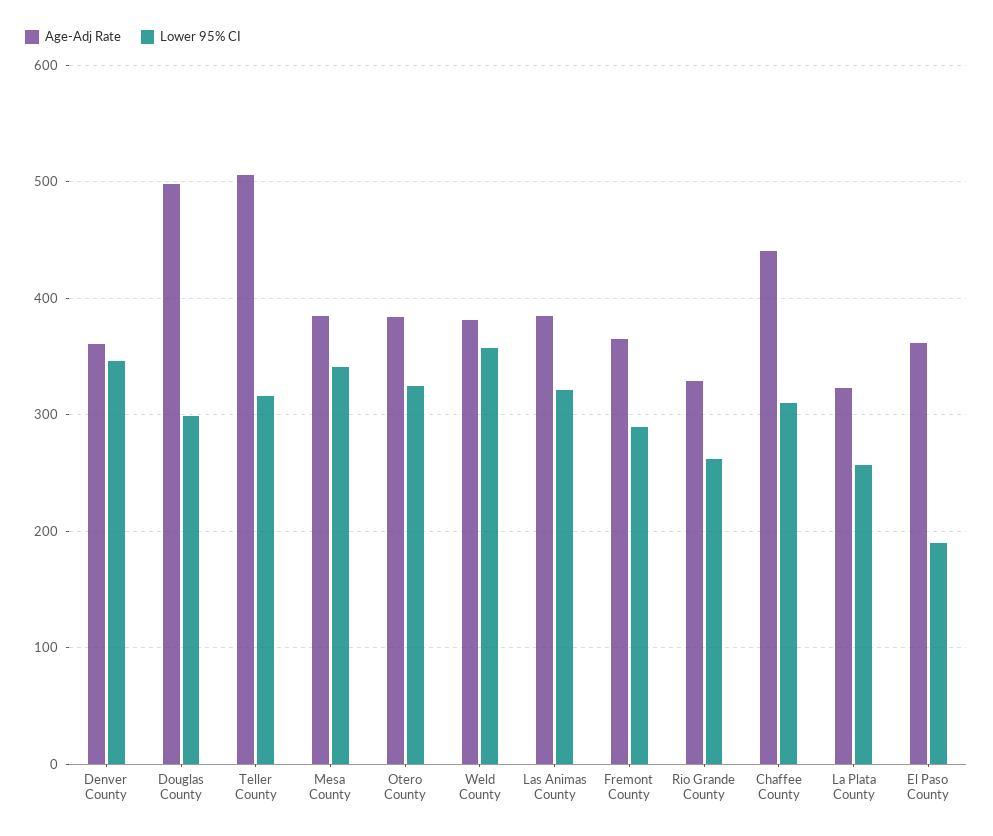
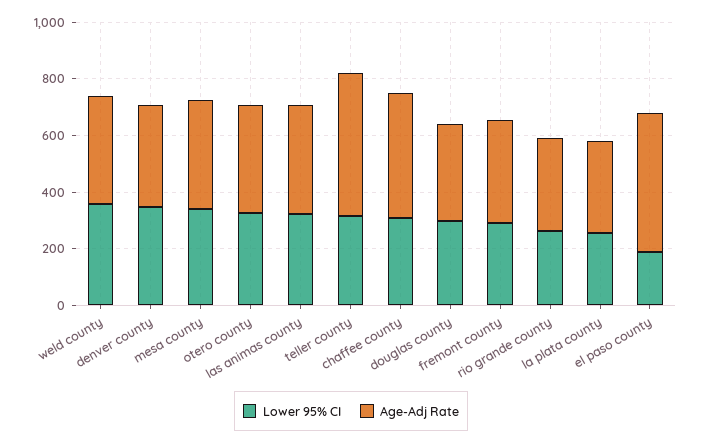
  {
    "Age-Adj Rate": {
      "Denver County": 360,
-     "Douglas County": 500,
+     "Douglas County": 350,
      "Teller County": 510,
      "Mesa County": 380,
      "Otero County": 380,
      "Weld County": 380,
      "Las Animas County": 380,
      "Fremont County": 370,
      "Rio Grande County": 330,
      "Chaffee County": 440,
      "La Plata County": 320,
-     "El Paso County": 360
+     "El Paso County": 500
    },
    "Lower 95% CI": {
      "Denver County": 350,
      "Douglas County": 300,
      "Teller County": 320,
      "Mesa County": 340,
      "Otero County": 320,
      "Weld County": 360,
      "Las Animas County": 320,
      "Fremont County": 290,
      "Rio Grande County": 260,
      "Chaffee County": 310,
      "La Plata County": 260,
      "El Paso County": 190
    }
  }

